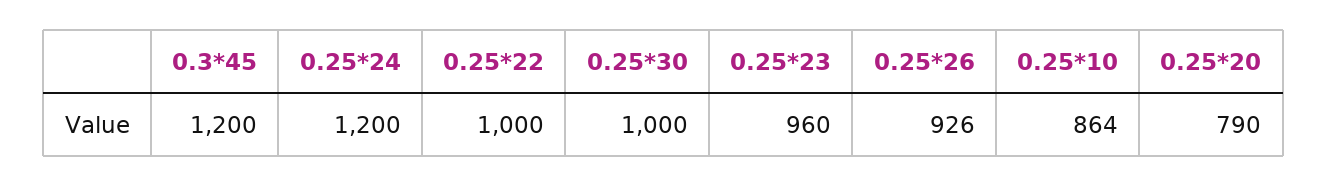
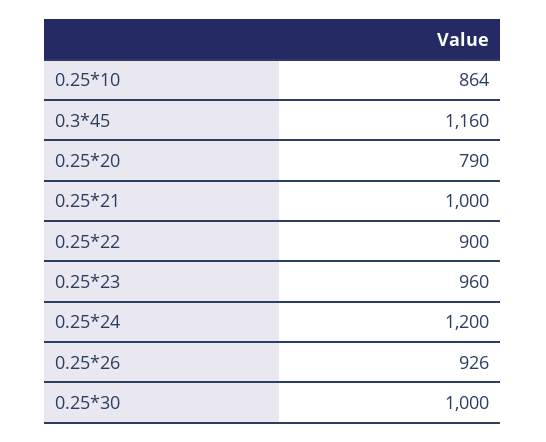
  {
-   "0.3*45": 1200,
+   "0.3*45": 1160,
    "0.25*24": 1200,
-   "0.25*22": 1000,
+   "0.25*22": 900,
    "0.25*30": 1000,
    "0.25*23": 960,
    "0.25*26": 926,
    "0.25*10": 864,
-   "0.25*20": 790
+   "0.25*20": 790,
+   "0.25*21": 1000
  }

